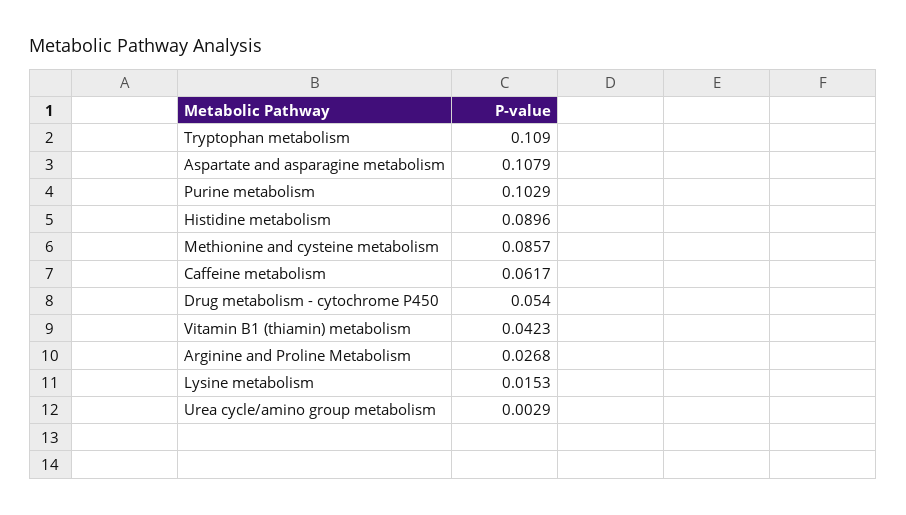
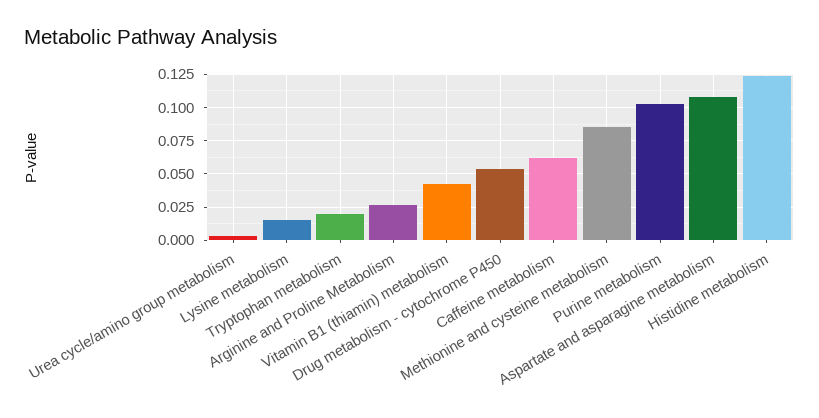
  {
-   "Tryptophan metabolism": 0.109,
+   "Tryptophan metabolism": 0.02,
    "Aspartate and asparagine metabolism": 0.1079,
    "Purine metabolism": 0.1029,
-   "Histidine metabolism": 0.0896,
+   "Histidine metabolism": 0.125,
    "Methionine and cysteine metabolism": 0.0857,
    "Caffeine metabolism": 0.0617,
    "Drug metabolism - cytochrome P450": 0.054,
    "Vitamin B1 (thiamin) metabolism": 0.0423,
    "Arginine and Proline Metabolism": 0.0268,
    "Lysine metabolism": 0.0153,
    "Urea cycle/amino group metabolism": 0.0029
  }

